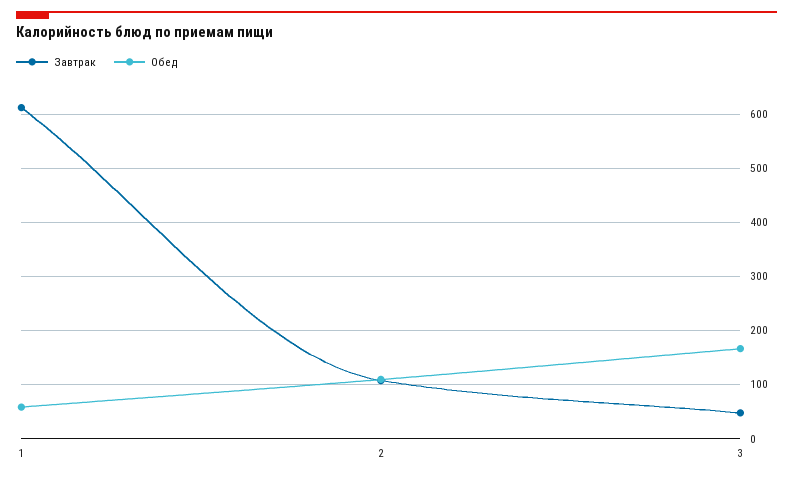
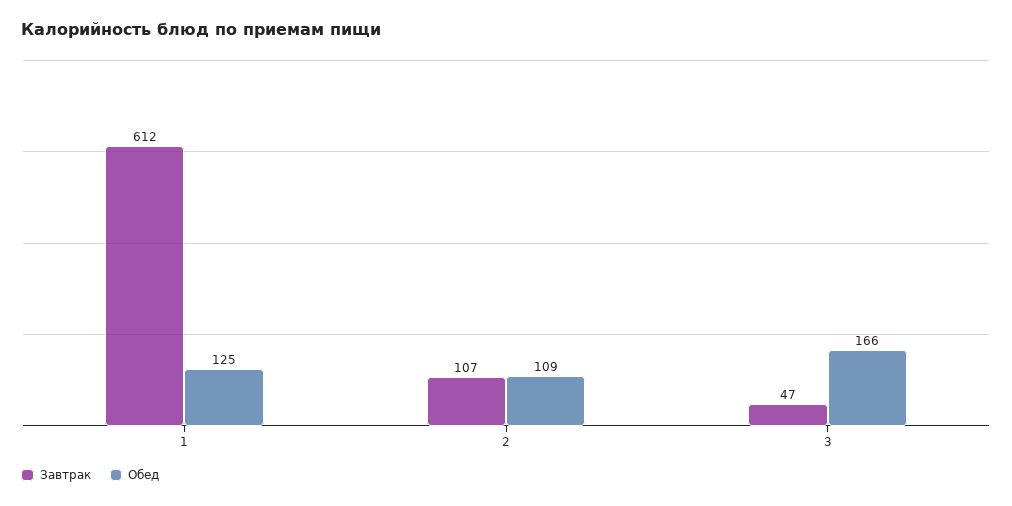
  {
    "Завтрак": {
      "1": 612,
      "2": 107,
      "3": 47
    },
    "Обед": {
-     "1": 60,
+     "1": 125,
      "2": 109,
      "3": 166
    }
  }

